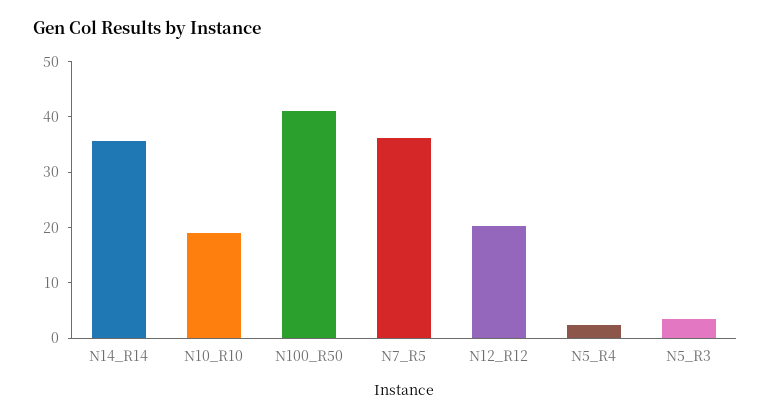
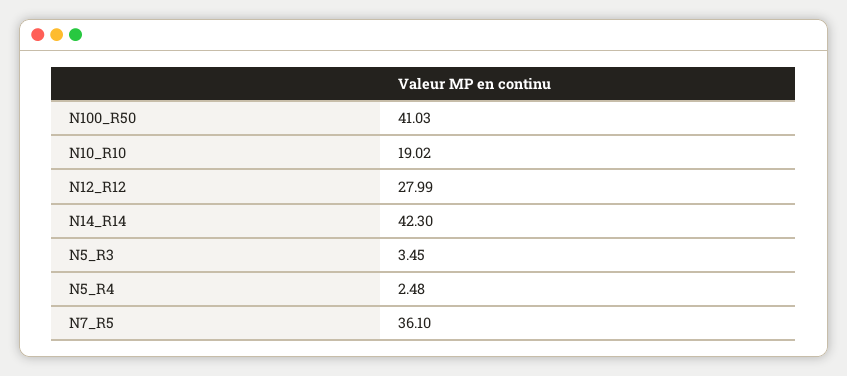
  {
-   "N14_R14": 36,
+   "N14_R14": 42.3,
    "N10_R10": 19.02,
    "N100_R50": 41.03,
    "N7_R5": 36.1,
-   "N12_R12": 20,
+   "N12_R12": 27.99,
    "N5_R4": 2.48,
    "N5_R3": 3.45
  }

